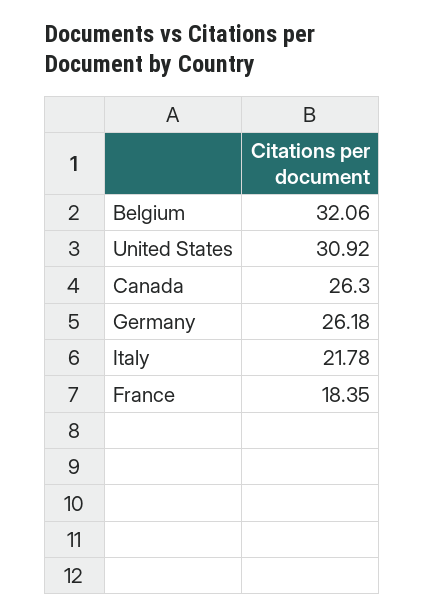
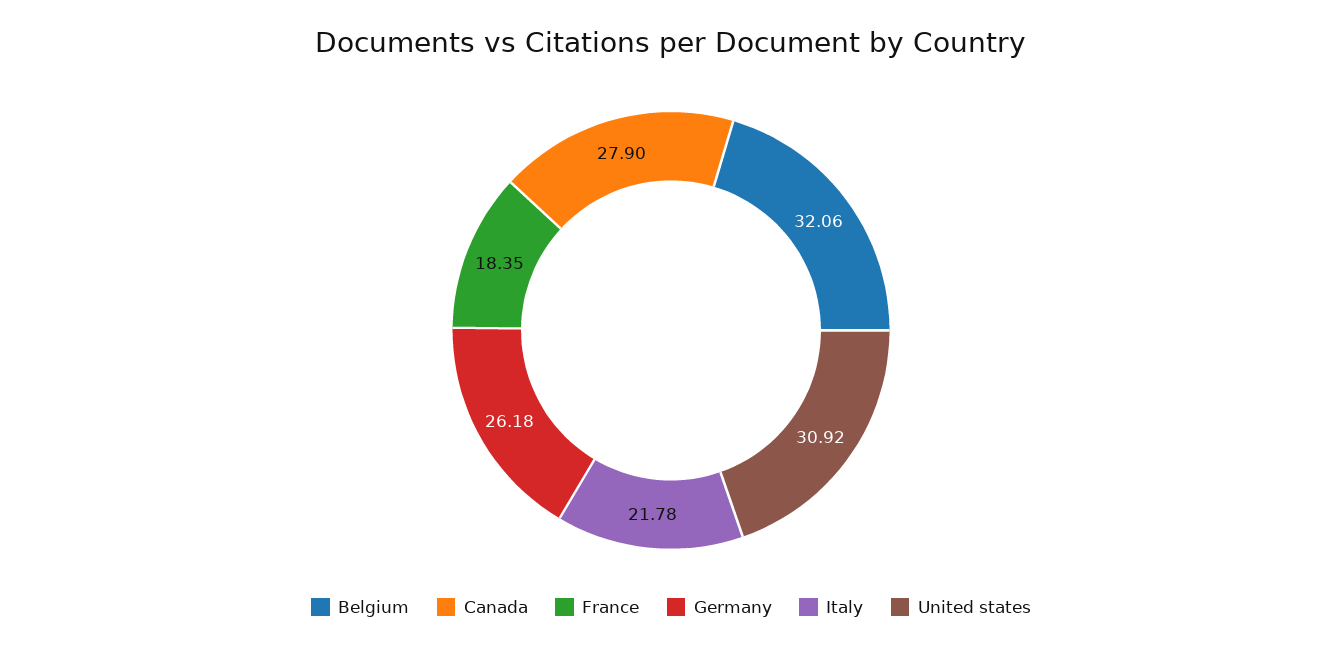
  {
    "Belgium": 32.06,
    "United States": 30.92,
-   "Canada": 26.3,
+   "Canada": 27.9,
    "Germany": 26.18,
    "Italy": 21.78,
    "France": 18.35
  }

